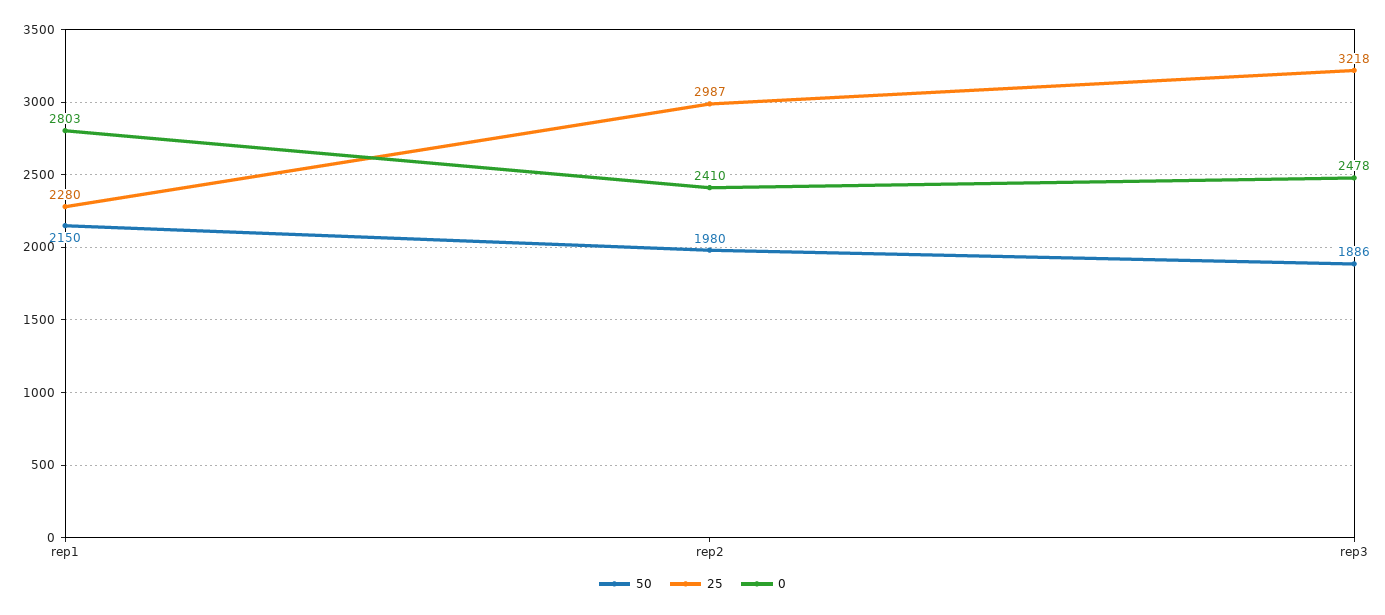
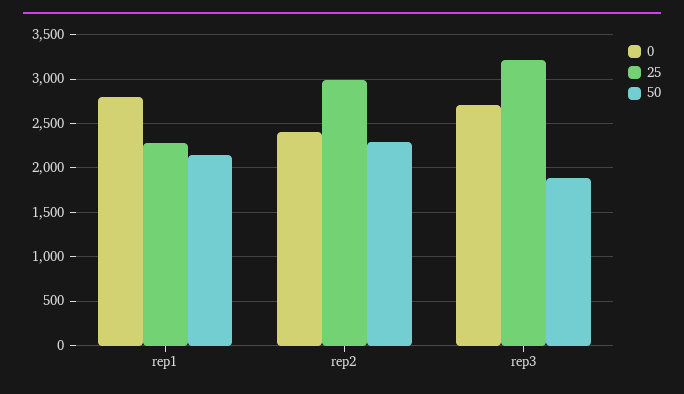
  {
    "50": {
      "rep1": 2150,
-     "rep2": 1980,
+     "rep2": 2300,
      "rep3": 1886
    },
    "25": {
      "rep1": 2280,
      "rep2": 2987,
      "rep3": 3218
    },
    "0": {
      "rep1": 2803,
      "rep2": 2410,
-     "rep3": 2478
+     "rep3": 2700
    }
  }

